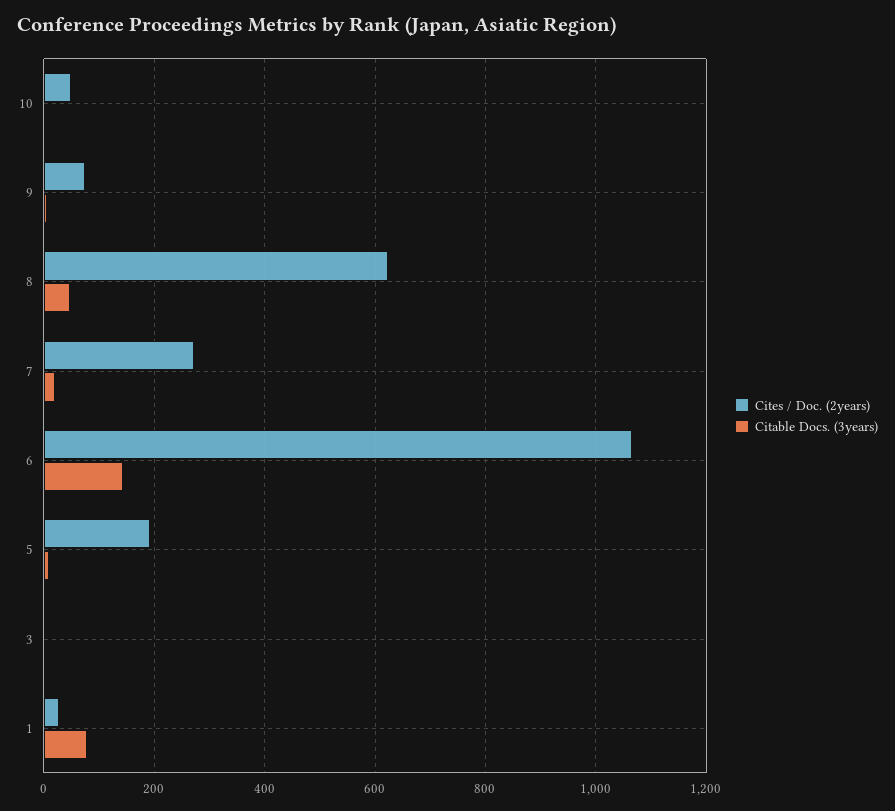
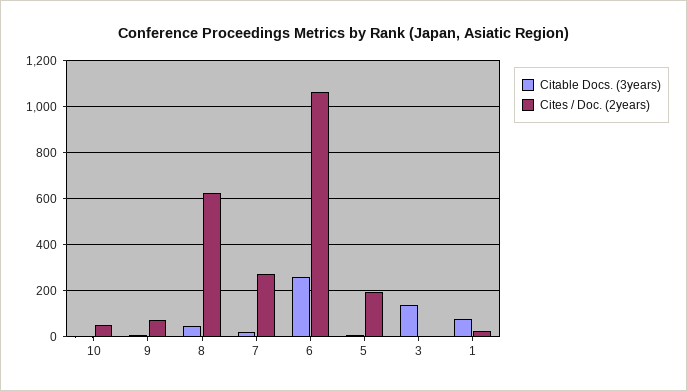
  {
    "Cites / Doc. (2years)": {
      "10": 60,
      "9": 80,
      "8": 620,
      "7": 280,
      "6": 1060,
      "5": 200,
      "3": 0,
      "1": 20
    },
    "Citable Docs. (3years)": {
      "10": 0,
      "9": 0,
      "8": 40,
      "7": 20,
-     "6": 140,
+     "6": 250,
      "5": 0,
-     "3": 0,
+     "3": 150,
      "1": 80
    }
  }

